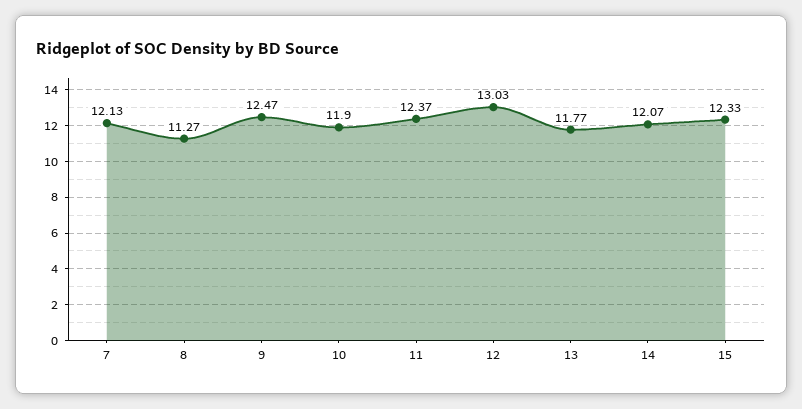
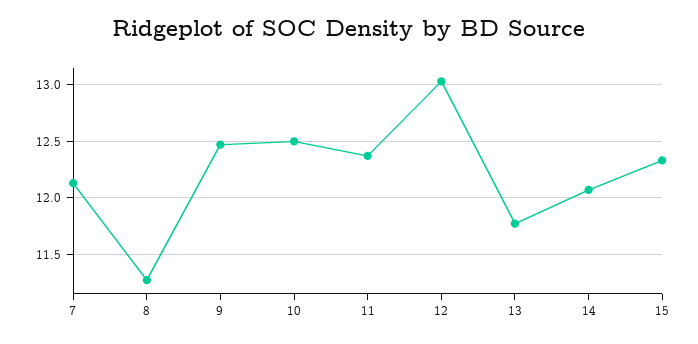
  {
    "7": 12.13,
    "8": 11.27,
    "9": 12.47,
-   "10": 11.9,
+   "10": 12.5,
    "11": 12.37,
    "12": 13.03,
    "13": 11.77,
    "14": 12.07,
    "15": 12.33
  }

